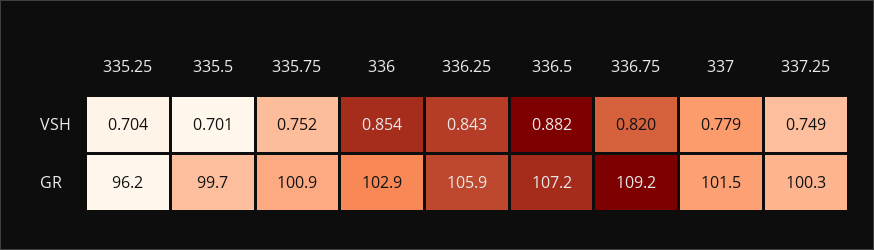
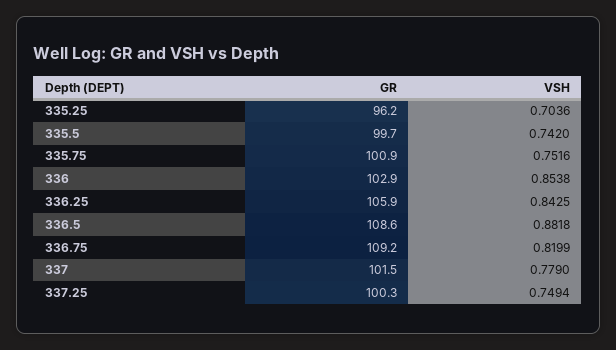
  {
    "335.25": {
      "VSH": 0.7036,
      "GR": 96.2
    },
    "335.5": {
-     "VSH": 0.701,
+     "VSH": 0.742,
      "GR": 99.7
    },
    "335.75": {
      "VSH": 0.7516,
      "GR": 100.9
    },
    "336": {
      "VSH": 0.8538,
      "GR": 102.9
    },
    "336.25": {
      "VSH": 0.8425,
      "GR": 105.9
    },
    "336.5": {
      "VSH": 0.8818,
-     "GR": 107.2
+     "GR": 108.6
    },
    "336.75": {
      "VSH": 0.8199,
      "GR": 109.2
    },
    "337": {
      "VSH": 0.779,
      "GR": 101.5
    },
    "337.25": {
      "VSH": 0.7494,
      "GR": 100.3
    }
  }

